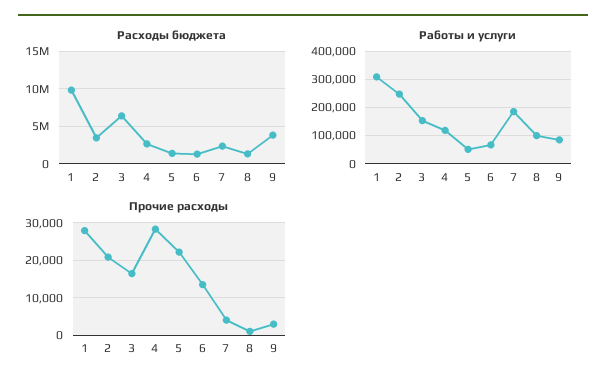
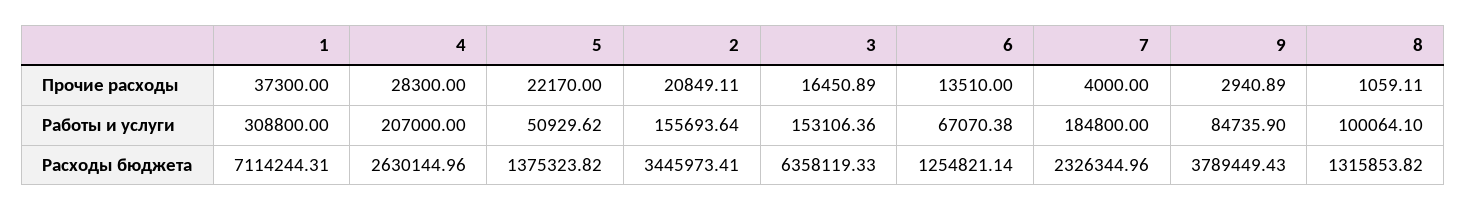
  {
    "Расходы бюджета": {
-     "1": 10000000,
+     "1": 7114244.31,
      "2": 3445973.41,
      "3": 6358119.33,
      "4": 2630144.96,
      "5": 1375323.82,
      "6": 1254821.14,
      "7": 2326344.96,
      "8": 1315853.82,
      "9": 3789449.43
    },
    "Работы и услуги": {
      "1": 308800,
-     "2": 250000,
+     "2": 155693.64,
      "3": 153106.36,
-     "4": 125000,
+     "4": 207000,
      "5": 50929.62,
      "6": 67070.38,
      "7": 184800,
      "8": 100064.1,
      "9": 84735.9
    },
    "Прочие расходы": {
-     "1": 28000,
+     "1": 37300,
      "2": 20849.11,
      "3": 16450.89,
      "4": 28300,
      "5": 22170,
      "6": 13510,
      "7": 4000,
      "8": 1059.11,
      "9": 2940.89
    }
  }

